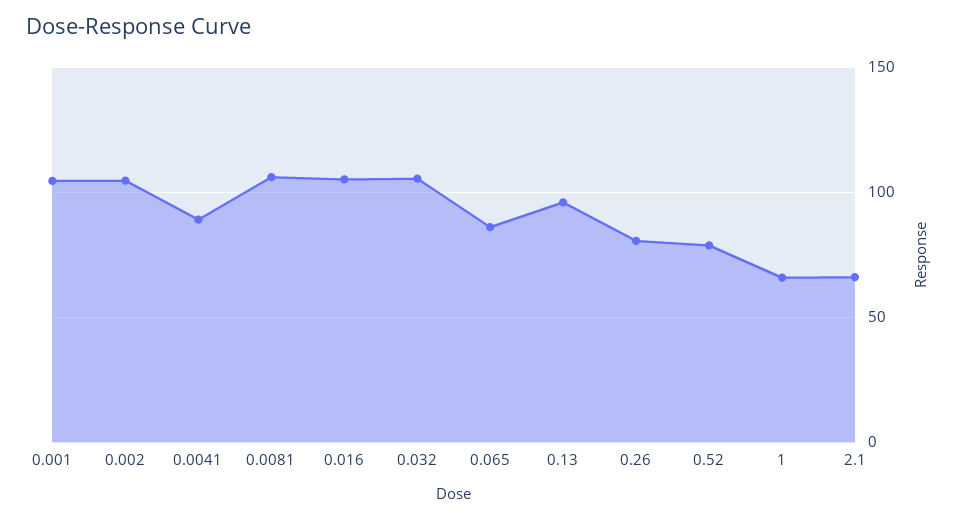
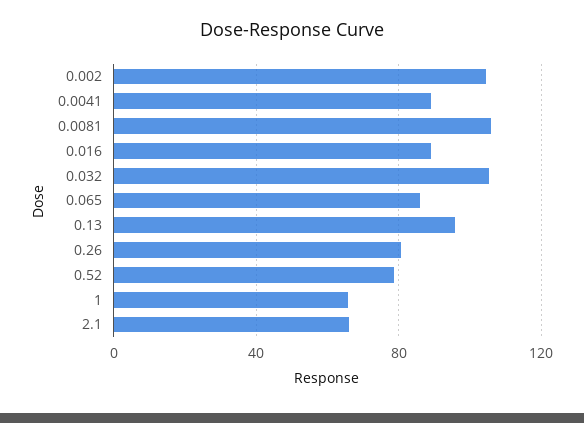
  {
-   "0.001": 105,
    "0.002": 105,
    "0.0041": 90,
    "0.0081": 105,
-   "0.016": 105,
+   "0.016": 90,
    "0.032": 105,
    "0.065": 85,
    "0.13": 95,
    "0.26": 80,
    "0.52": 80,
    "1": 65,
    "2.1": 65
  }

